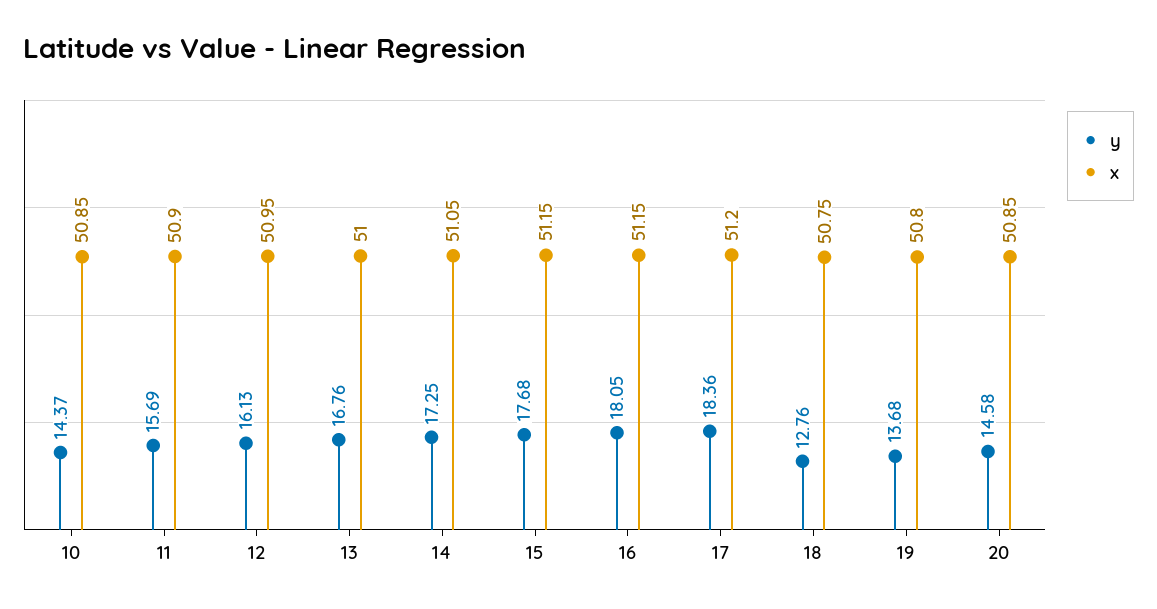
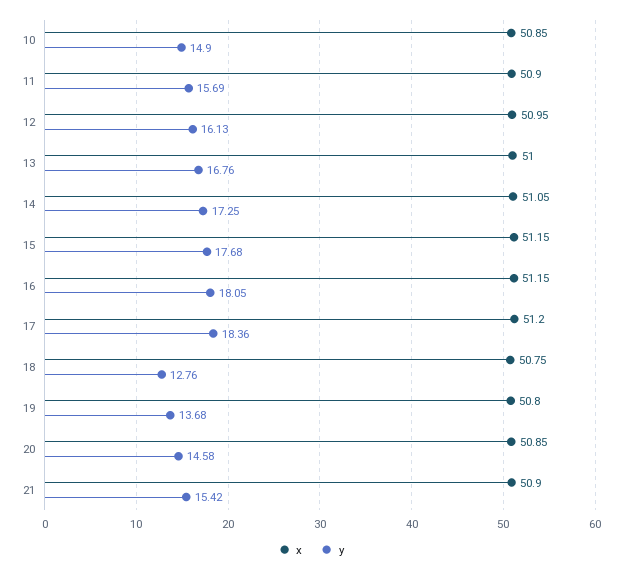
  {
    "y": {
-     "10": 14.37,
+     "10": 14.9,
      "11": 15.69,
      "12": 16.13,
      "13": 16.76,
      "14": 17.25,
      "15": 17.68,
      "16": 18.05,
      "17": 18.36,
      "18": 12.76,
      "19": 13.68,
-     "20": 14.58
+     "20": 14.58,
+     "21": 15.42
    },
    "x": {
      "10": 50.85,
      "11": 50.9,
      "12": 50.95,
      "13": 51,
      "14": 51.05,
      "15": 51.15,
      "16": 51.15,
      "17": 51.2,
      "18": 50.75,
      "19": 50.8,
-     "20": 50.85
+     "20": 50.85,
+     "21": 50.9
    }
  }

